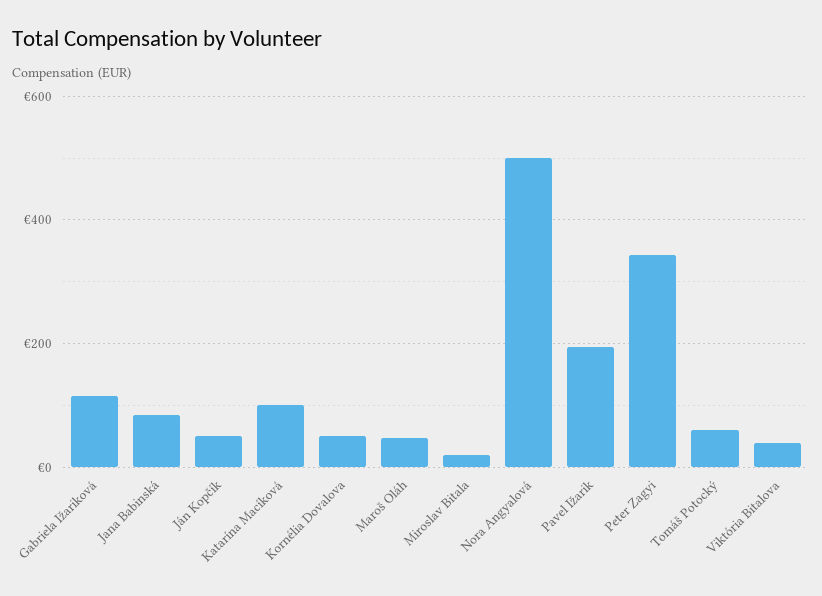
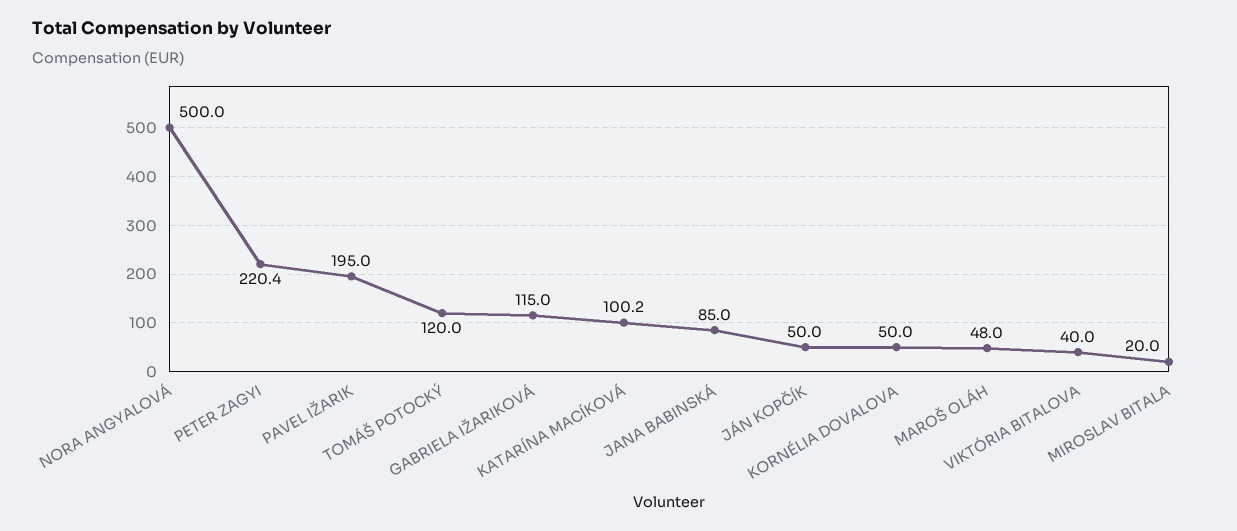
  {
    "Gabriela Ižariková": 115,
    "Jana Babinská": 85,
    "Ján Kopčík": 50,
    "Katarína Macíková": 100.2,
    "Kornélia Dovalova": 50,
    "Maroš Oláh": 48,
    "Miroslav Bitala": 20,
    "Nora Angyalová": 500,
    "Pavel Ižarik": 195,
-   "Peter Zagyi": 340,
+   "Peter Zagyi": 220.4,
-   "Tomáš Potocký": 60,
+   "Tomáš Potocký": 120,
    "Viktória Bitalova": 40
  }

